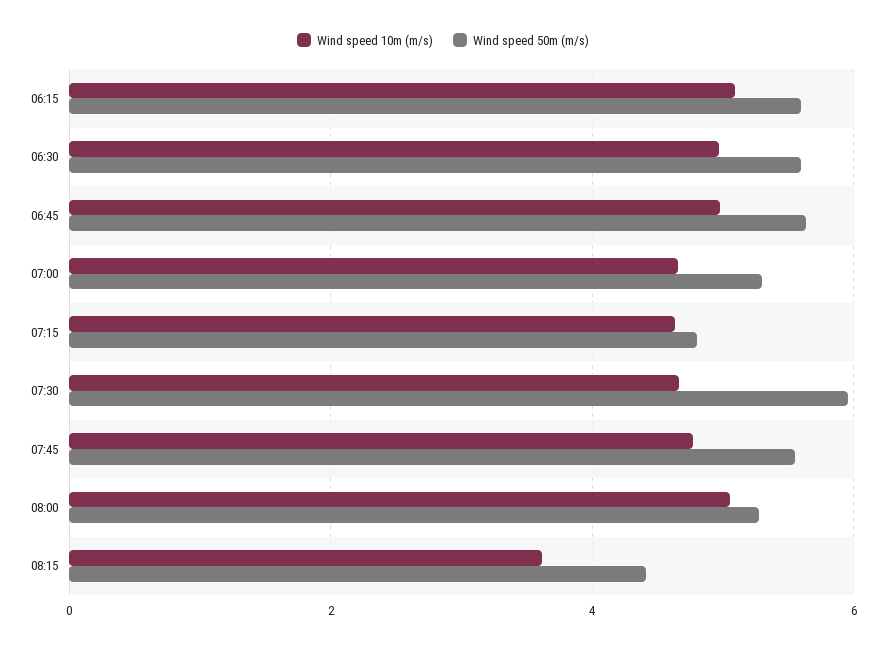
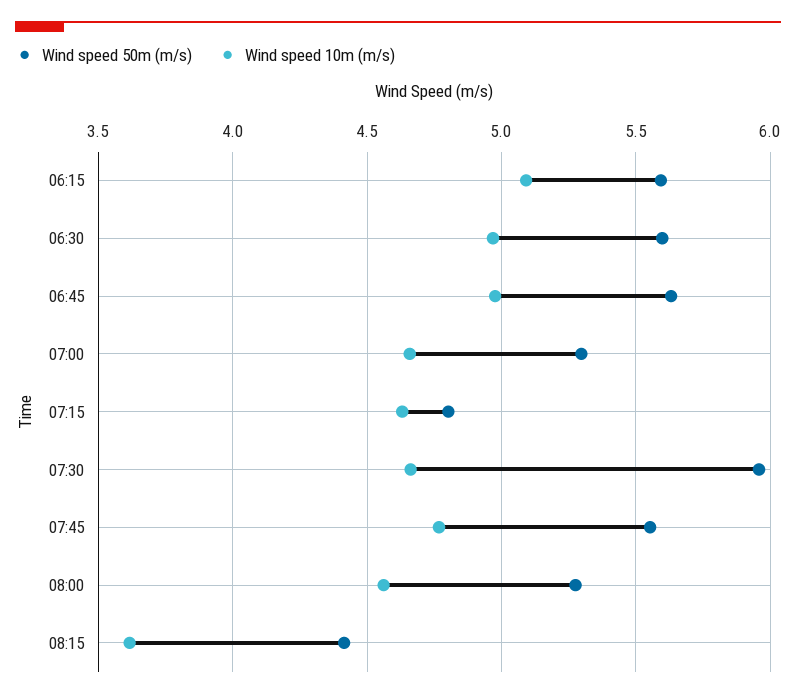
  {
    "Wind speed 10m (m/s)": {
      "06:15": 5.1,
      "06:30": 4.95,
      "06:45": 5,
      "07:00": 4.65,
      "07:15": 4.65,
      "07:30": 4.65,
      "07:45": 4.75,
-     "08:00": 5,
+     "08:00": 4.55,
      "08:15": 3.6
    },
    "Wind speed 50m (m/s)": {
      "06:15": 5.6,
      "06:30": 5.6,
      "06:45": 5.65,
      "07:00": 5.3,
      "07:15": 4.8,
      "07:30": 5.95,
      "07:45": 5.55,
      "08:00": 5.3,
      "08:15": 4.4
    }
  }

